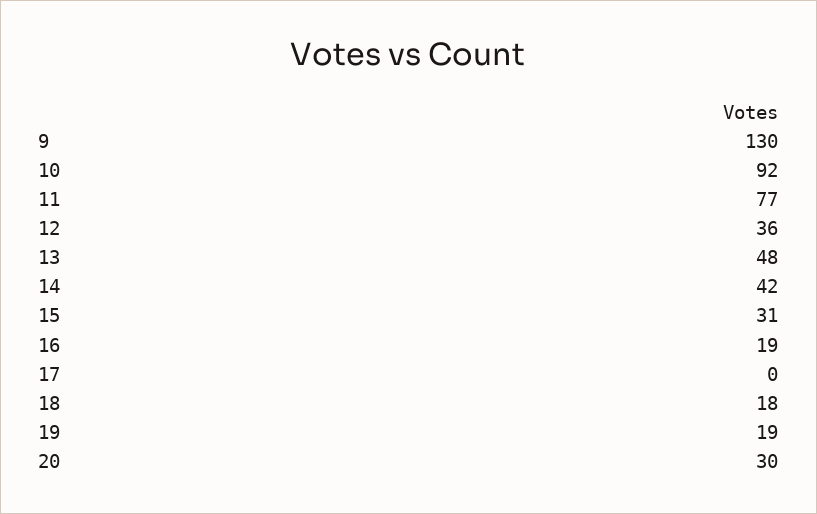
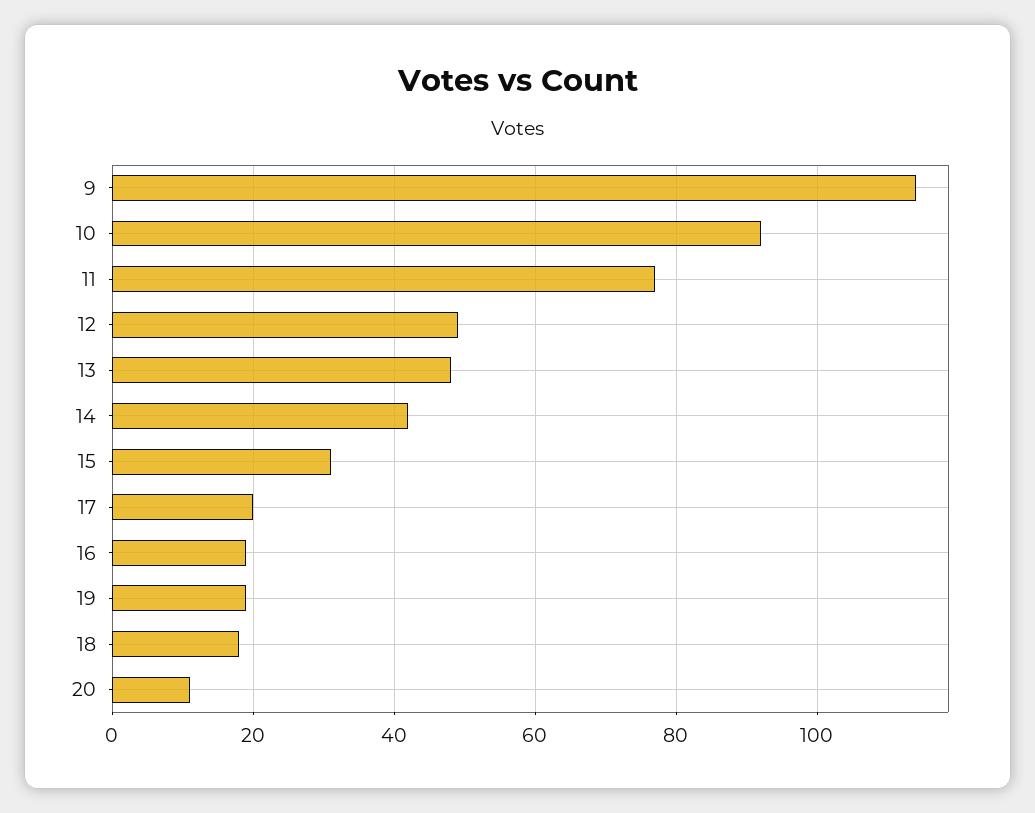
  {
-   "9": 130,
+   "9": 115,
    "10": 92,
    "11": 77,
-   "12": 36,
+   "12": 50,
    "13": 48,
    "14": 42,
    "15": 31,
    "16": 19,
-   "17": 0,
+   "17": 20,
    "18": 18,
    "19": 19,
-   "20": 30
+   "20": 10
  }

